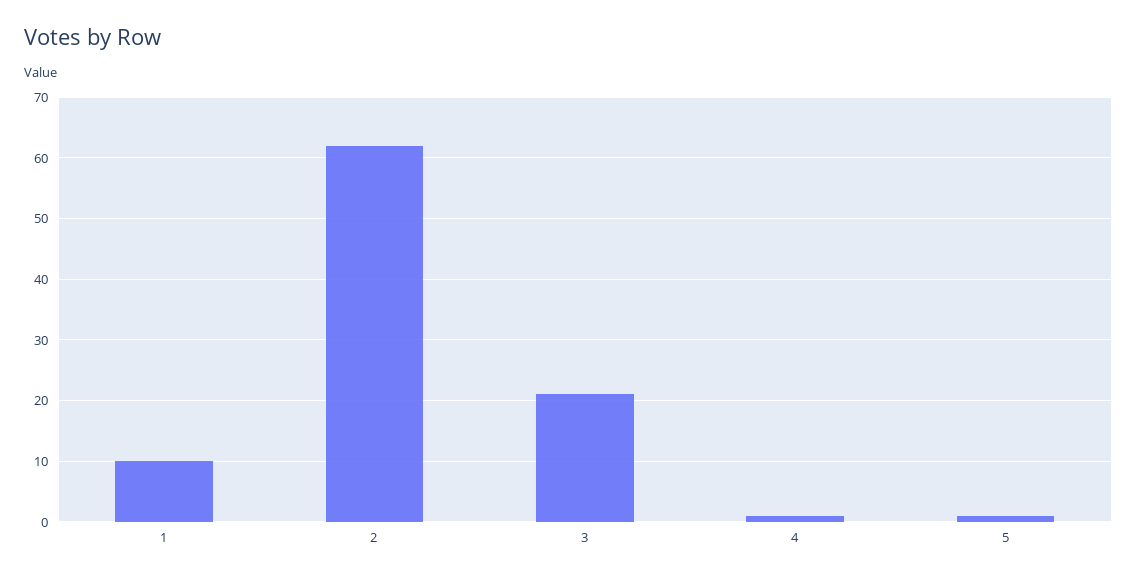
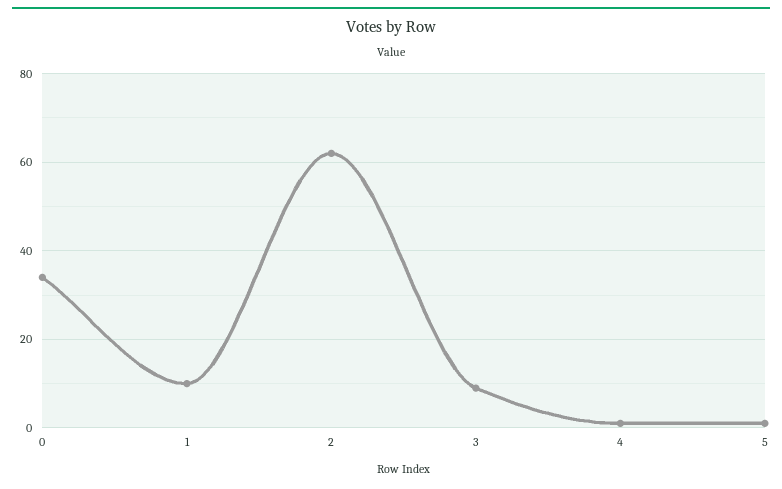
  {
    "1": 10,
    "2": 62,
-   "3": 21,
+   "3": 10,
    "4": 1,
-   "5": 1
+   "5": 1,
+   "0": 35
  }

